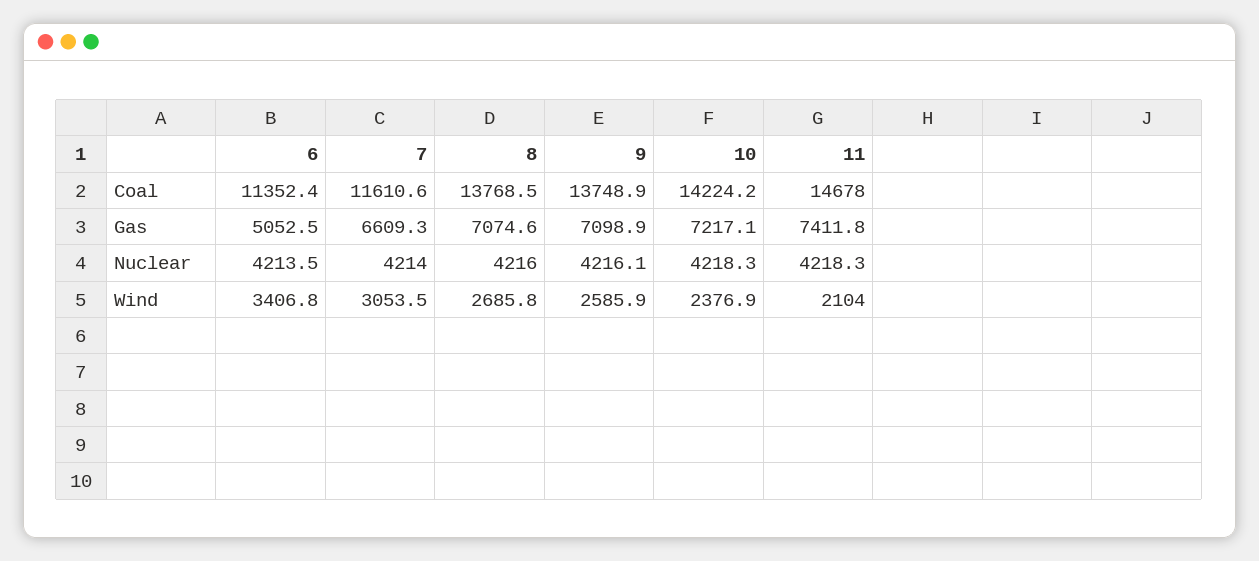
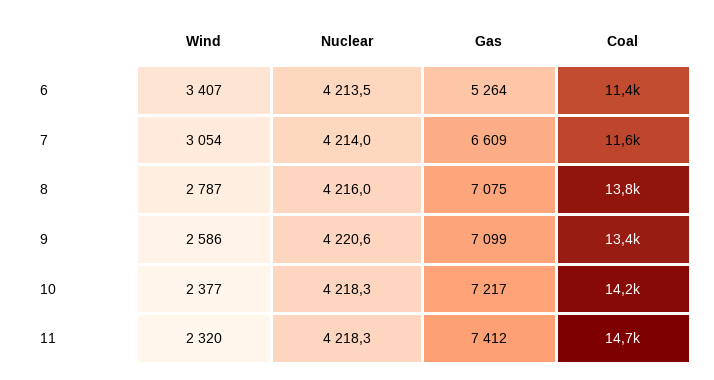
  {
    "6": {
      "Coal": 11352.4,
-     "Gas": 5052.5,
+     "Gas": 5264,
      "Nuclear": 4213.5,
      "Wind": 3406.8
    },
    "7": {
      "Coal": 11610.6,
      "Gas": 6609.3,
      "Nuclear": 4214,
      "Wind": 3053.5
    },
    "8": {
      "Coal": 13768.5,
      "Gas": 7074.6,
      "Nuclear": 4216,
-     "Wind": 2685.8
+     "Wind": 2787
    },
    "9": {
-     "Coal": 13748.9,
+     "Coal": 13400,
      "Gas": 7098.9,
-     "Nuclear": 4216.1,
+     "Nuclear": 4220.6,
      "Wind": 2585.9
    },
    "10": {
      "Coal": 14224.2,
      "Gas": 7217.1,
      "Nuclear": 4218.3,
      "Wind": 2376.9
    },
    "11": {
      "Coal": 14678,
      "Gas": 7411.8,
      "Nuclear": 4218.3,
-     "Wind": 2104
+     "Wind": 2320
    }
  }

